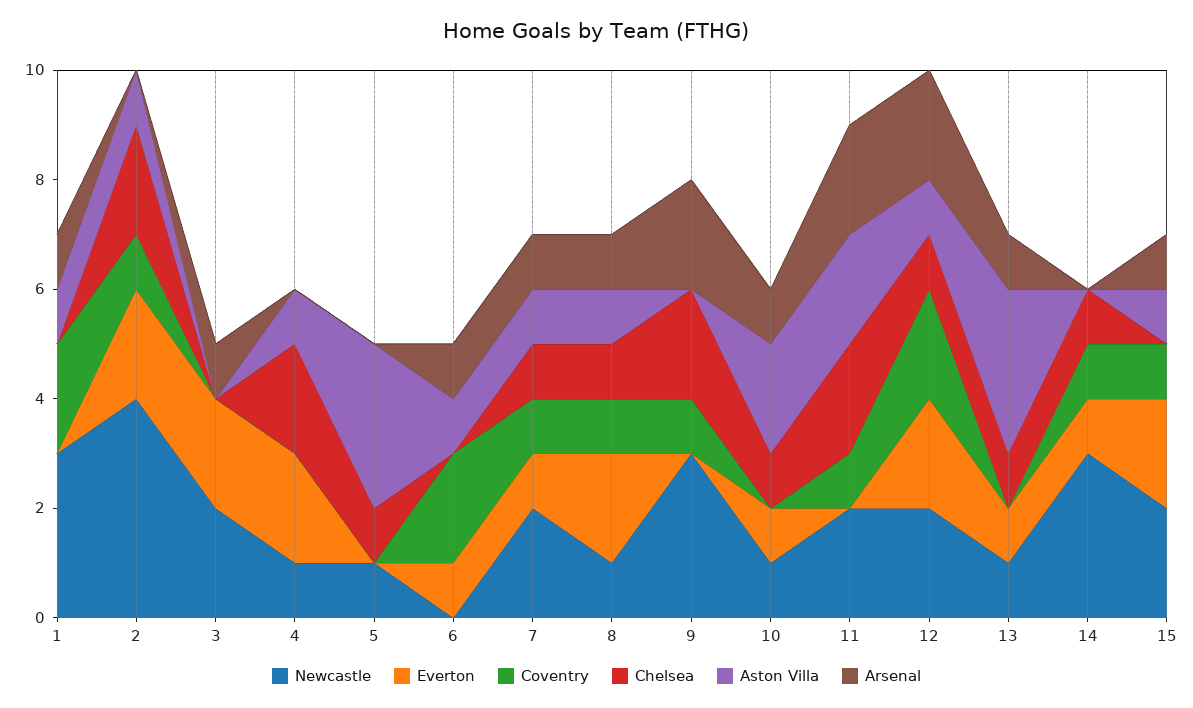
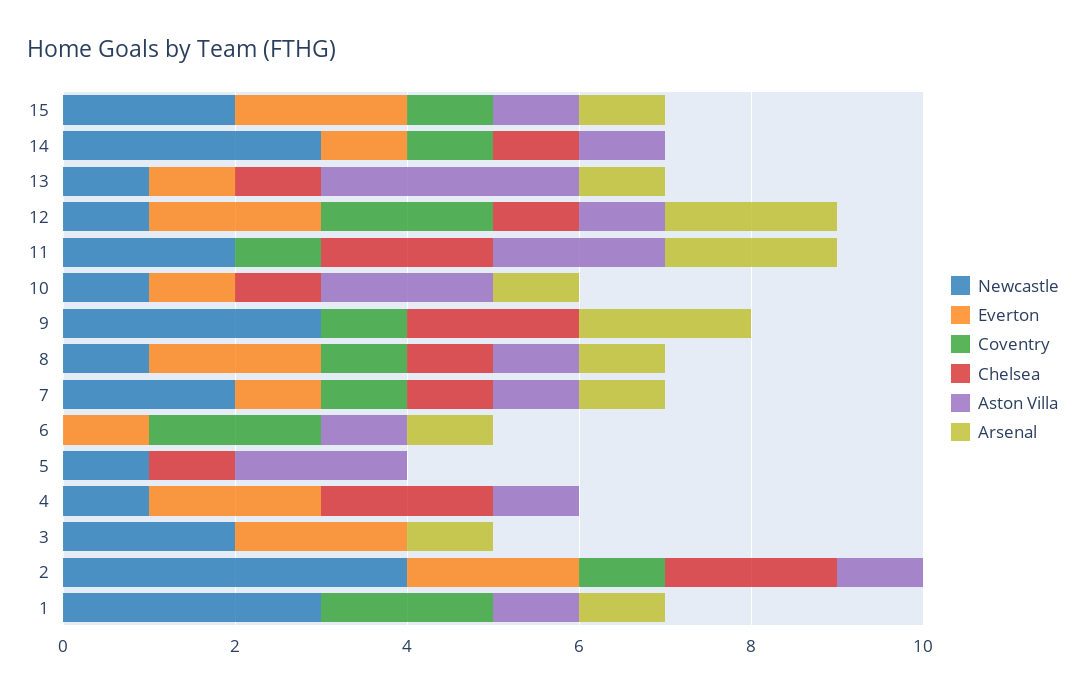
  {
    "Newcastle": {
      "1": 3,
      "2": 4,
      "3": 2,
      "4": 1,
      "5": 1,
      "6": 0,
      "7": 2,
      "8": 1,
      "9": 3,
      "10": 1,
      "11": 2,
-     "12": 2,
+     "12": 1,
      "13": 1,
      "14": 3,
      "15": 2
    },
    "Everton": {
      "1": 0,
      "2": 2,
      "3": 2,
      "4": 2,
      "5": 0,
      "6": 1,
      "7": 1,
      "8": 2,
      "9": 0,
      "10": 1,
      "11": 0,
      "12": 2,
      "13": 1,
      "14": 1,
      "15": 2
    },
    "Coventry": {
      "1": 2,
      "2": 1,
      "3": 0,
      "4": 0,
      "5": 0,
      "6": 2,
      "7": 1,
      "8": 1,
      "9": 1,
      "10": 0,
      "11": 1,
      "12": 2,
      "13": 0,
      "14": 1,
      "15": 1
    },
    "Chelsea": {
      "1": 0,
      "2": 2,
      "3": 0,
      "4": 2,
      "5": 1,
      "6": 0,
      "7": 1,
      "8": 1,
      "9": 2,
      "10": 1,
      "11": 2,
      "12": 1,
      "13": 1,
      "14": 1,
      "15": 0
    },
    "Aston Villa": {
      "1": 1,
      "2": 1,
      "3": 0,
      "4": 1,
-     "5": 3,
+     "5": 2,
      "6": 1,
      "7": 1,
      "8": 1,
      "9": 0,
      "10": 2,
      "11": 2,
      "12": 1,
      "13": 3,
-     "14": 0,
+     "14": 1,
      "15": 1
    },
    "Arsenal": {
      "1": 1,
      "2": 0,
      "3": 1,
      "4": 0,
      "5": 0,
      "6": 1,
      "7": 1,
      "8": 1,
      "9": 2,
      "10": 1,
      "11": 2,
      "12": 2,
      "13": 1,
      "14": 0,
      "15": 1
    }
  }

